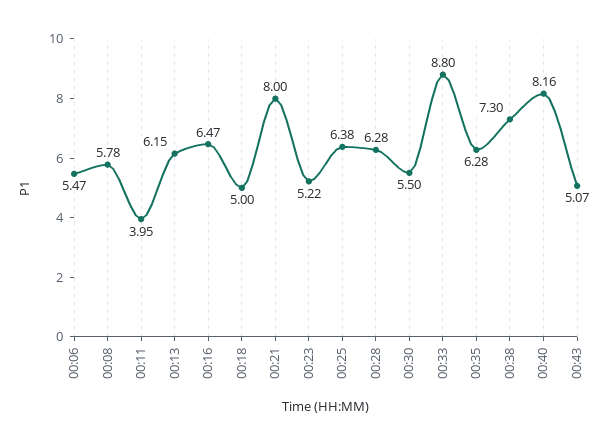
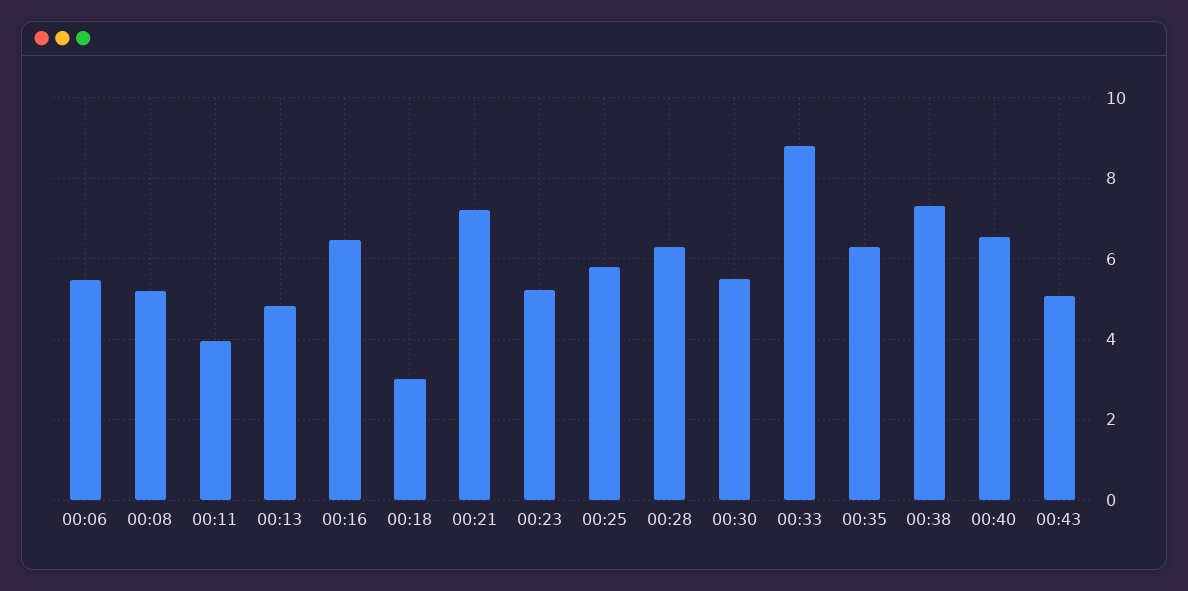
  {
    "00:06": 5.47,
-   "00:08": 5.78,
+   "00:08": 5.2,
    "00:11": 3.95,
-   "00:13": 6.15,
+   "00:13": 4.8,
    "00:16": 6.47,
-   "00:18": 5,
+   "00:18": 3,
-   "00:21": 8,
+   "00:21": 7.2,
    "00:23": 5.22,
-   "00:25": 6.38,
+   "00:25": 5.8,
    "00:28": 6.28,
    "00:30": 5.5,
    "00:33": 8.8,
    "00:35": 6.28,
    "00:38": 7.3,
-   "00:40": 8.16,
+   "00:40": 6.6,
    "00:43": 5.07
  }

